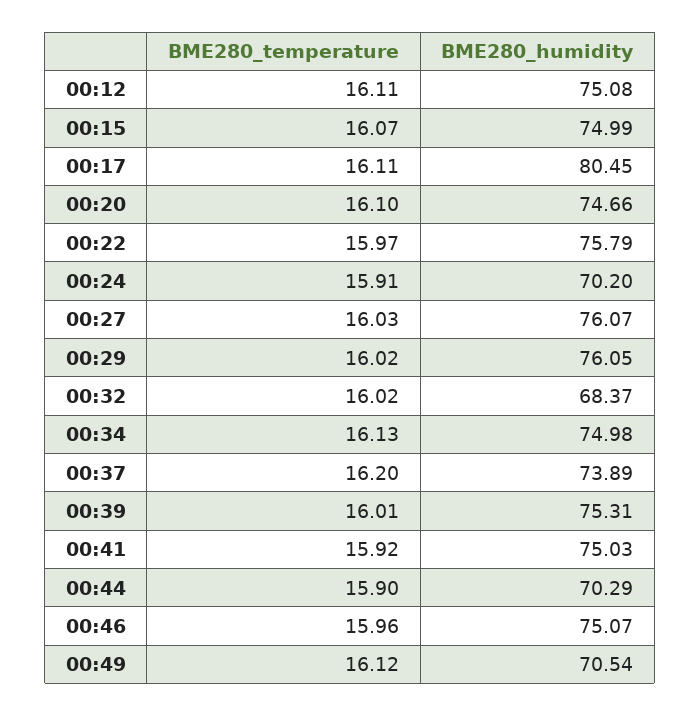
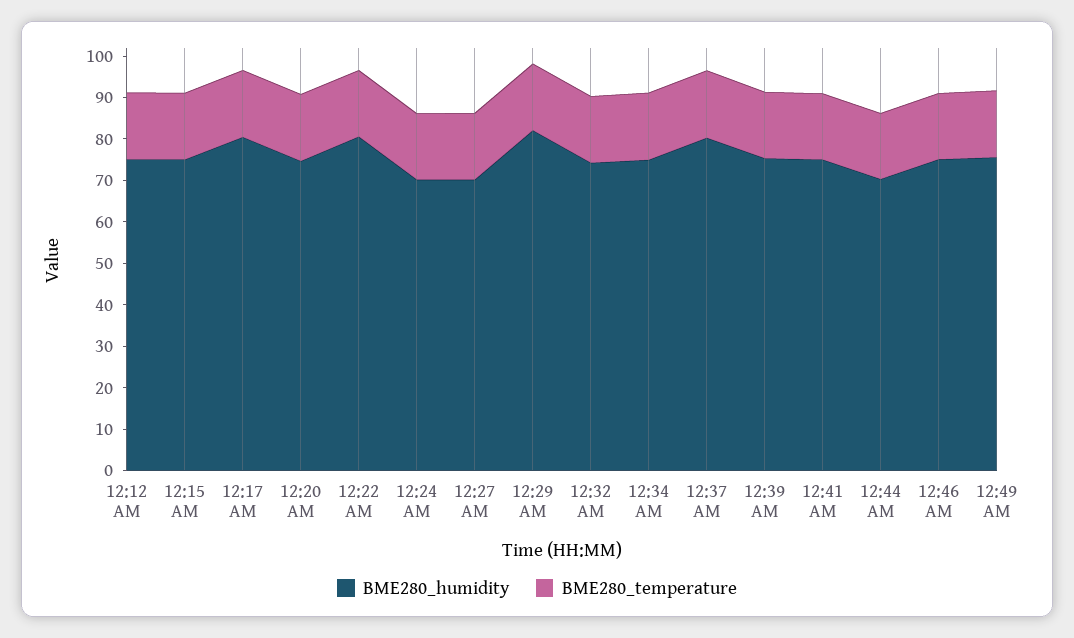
  {
    "BME280_temperature": {
      "00:12": 16.11,
      "00:15": 16.07,
      "00:17": 16.11,
      "00:20": 16.1,
      "00:22": 15.97,
      "00:24": 15.91,
      "00:27": 16.03,
      "00:29": 16.02,
      "00:32": 16.02,
      "00:34": 16.13,
      "00:37": 16.2,
      "00:39": 16.01,
      "00:41": 15.92,
      "00:44": 15.9,
      "00:46": 15.96,
      "00:49": 16.12
    },
    "BME280_humidity": {
      "00:12": 75.08,
      "00:15": 74.99,
      "00:17": 80.45,
      "00:20": 74.66,
-     "00:22": 75.79,
+     "00:22": 80,
      "00:24": 70.2,
-     "00:27": 76.07,
+     "00:27": 70,
-     "00:29": 76.05,
+     "00:29": 82,
-     "00:32": 68.37,
+     "00:32": 74,
      "00:34": 74.98,
-     "00:37": 73.89,
+     "00:37": 80,
      "00:39": 75.31,
      "00:41": 75.03,
      "00:44": 70.29,
      "00:46": 75.07,
-     "00:49": 70.54
+     "00:49": 76
    }
  }

